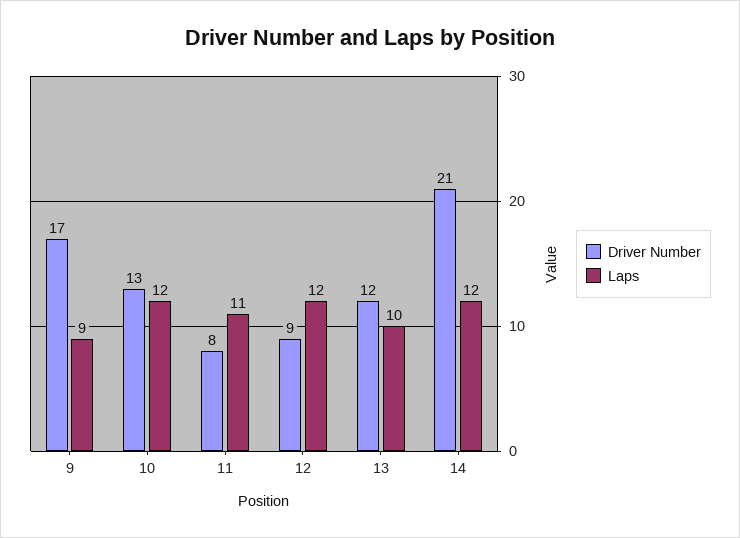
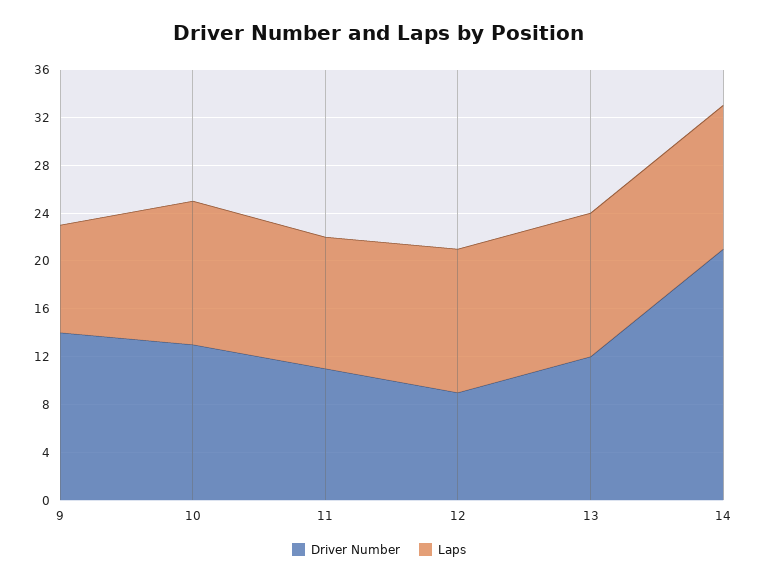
  {
    "Driver Number": {
-     "9": 17,
+     "9": 14,
      "10": 13,
-     "11": 8,
+     "11": 11,
      "12": 9,
      "13": 12,
      "14": 21
    },
    "Laps": {
      "9": 9,
      "10": 12,
      "11": 11,
      "12": 12,
-     "13": 10,
+     "13": 12,
      "14": 12
    }
  }

